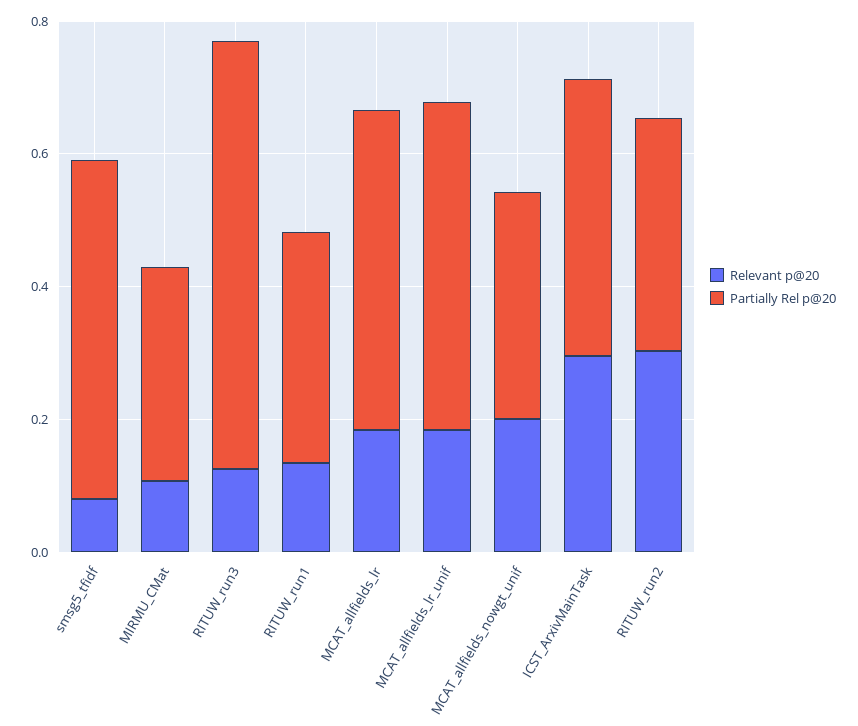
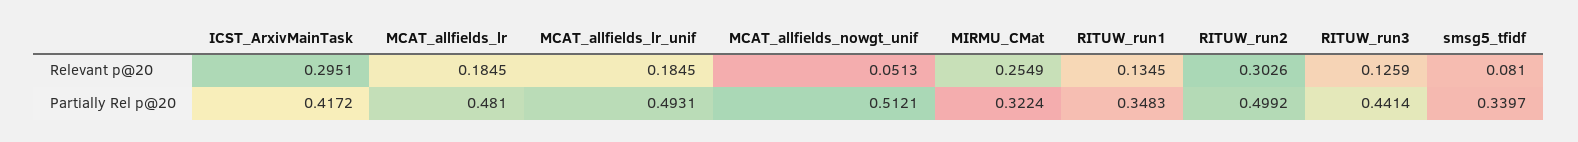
  {
    "Relevant p@20": {
      "smsg5_tfidf": 0.081,
-     "MIRMU_CMat": 0.1,
+     "MIRMU_CMat": 0.2549,
      "RITUW_run3": 0.1259,
      "RITUW_run1": 0.1345,
      "MCAT_allfields_lr": 0.1845,
      "MCAT_allfields_lr_unif": 0.1845,
-     "MCAT_allfields_nowgt_unif": 0.2,
+     "MCAT_allfields_nowgt_unif": 0.0513,
      "ICST_ArxivMainTask": 0.2951,
      "RITUW_run2": 0.3026
    },
    "Partially Rel p@20": {
-     "smsg5_tfidf": 0.5,
+     "smsg5_tfidf": 0.3397,
      "MIRMU_CMat": 0.3224,
-     "RITUW_run3": 0.65,
+     "RITUW_run3": 0.4414,
      "RITUW_run1": 0.3483,
      "MCAT_allfields_lr": 0.481,
      "MCAT_allfields_lr_unif": 0.4931,
-     "MCAT_allfields_nowgt_unif": 0.35,
+     "MCAT_allfields_nowgt_unif": 0.5121,
      "ICST_ArxivMainTask": 0.4172,
-     "RITUW_run2": 0.35
+     "RITUW_run2": 0.4992
    }
  }

